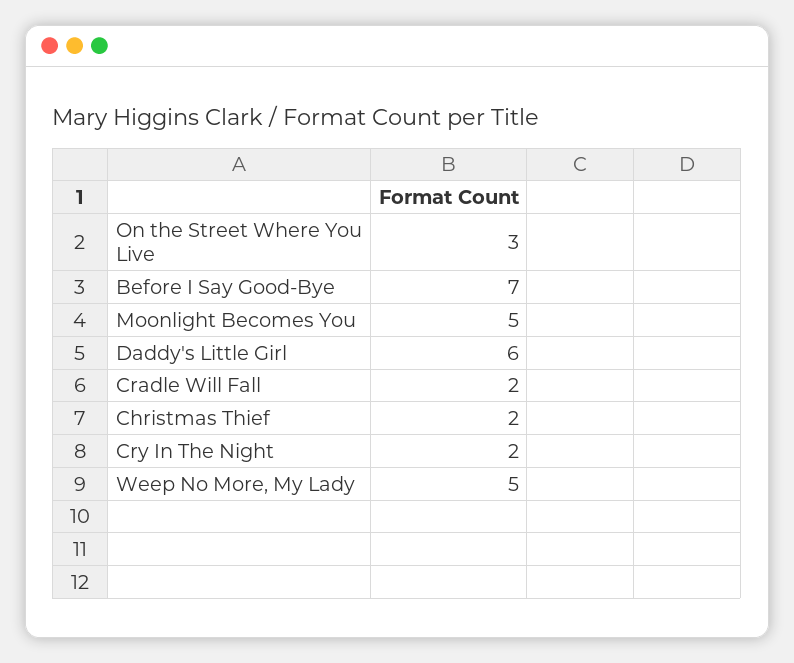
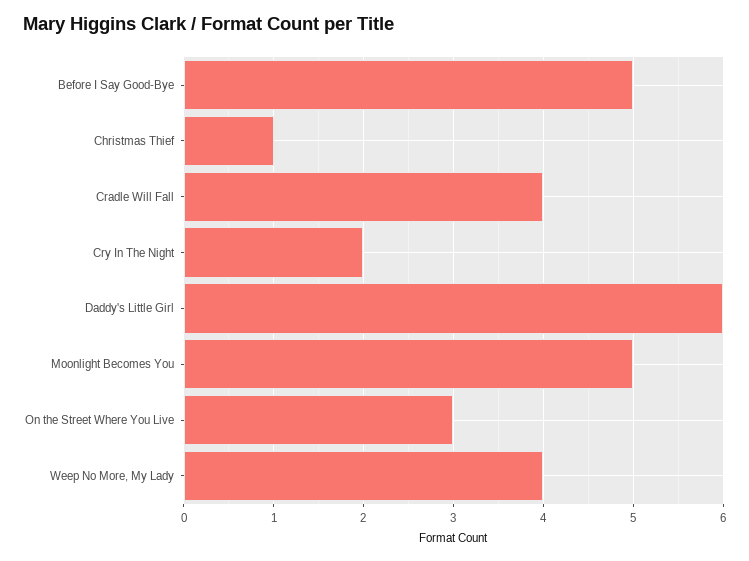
  {
    "On the Street Where You Live": 3,
-   "Before I Say Good-Bye": 7,
+   "Before I Say Good-Bye": 5,
    "Moonlight Becomes You": 5,
    "Daddy's Little Girl": 6,
-   "Cradle Will Fall": 2,
+   "Cradle Will Fall": 4,
-   "Christmas Thief": 2,
+   "Christmas Thief": 1,
    "Cry In The Night": 2,
-   "Weep No More, My Lady": 5
+   "Weep No More, My Lady": 4
  }

